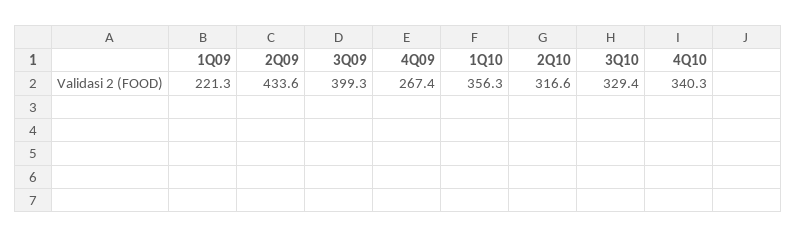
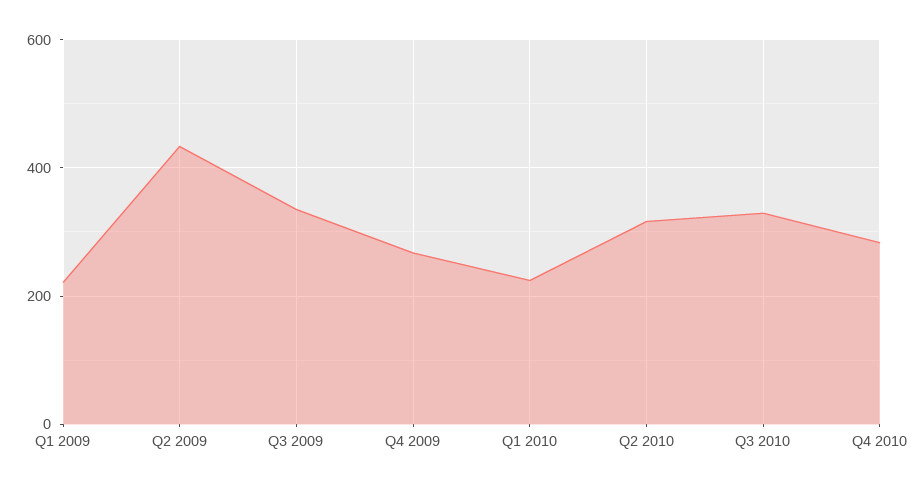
  {
    "1Q09": 221.3,
    "2Q09": 433.6,
-   "3Q09": 399.3,
+   "3Q09": 340,
    "4Q09": 267.4,
-   "1Q10": 356.3,
+   "1Q10": 220,
    "2Q10": 316.6,
    "3Q10": 329.4,
-   "4Q10": 340.3
+   "4Q10": 280
  }

